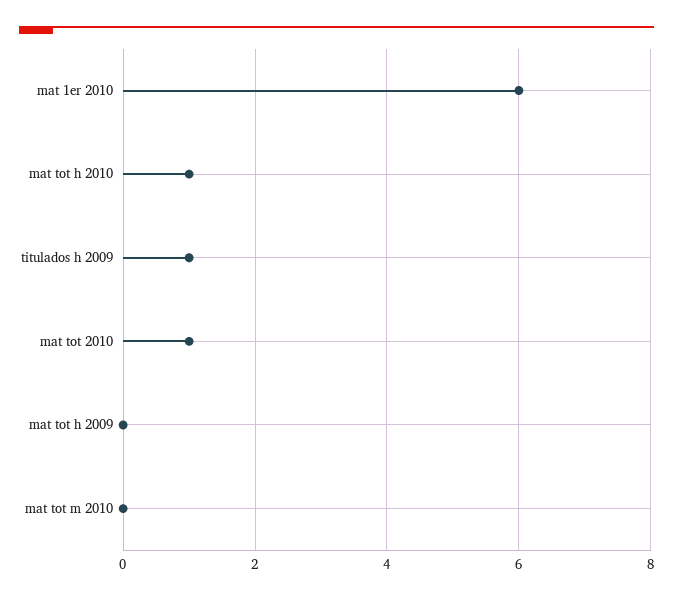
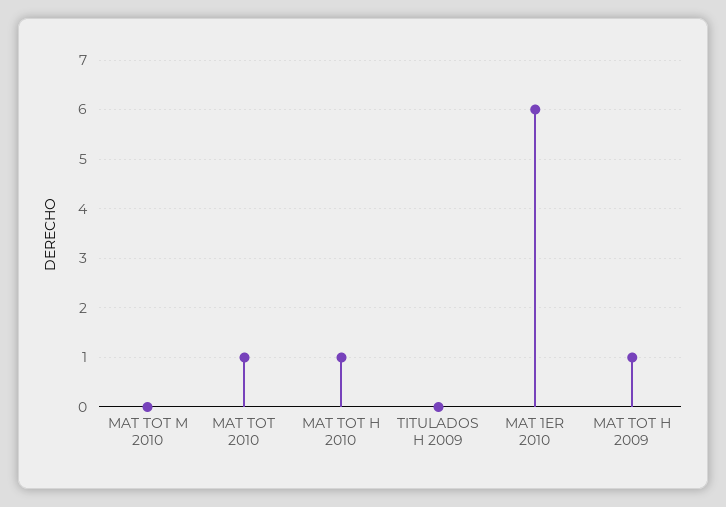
  {
    "mat 1er 2010": 6,
    "mat tot h 2010": 1,
-   "titulados h 2009": 1,
+   "titulados h 2009": 0,
    "mat tot 2010": 1,
-   "mat tot h 2009": 0,
+   "mat tot h 2009": 1,
    "mat tot m 2010": 0
  }

